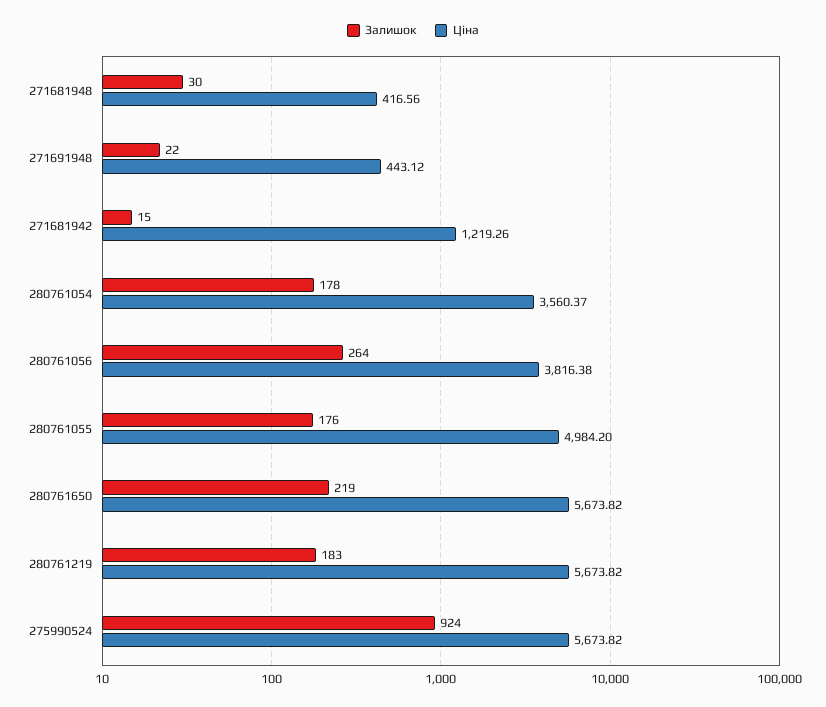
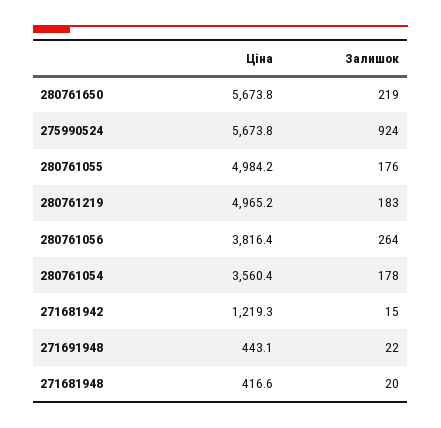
  {
    "Залишок": {
-     "271681948": 30,
+     "271681948": 20,
      "271691948": 22,
      "271681942": 15,
      "280761054": 178,
      "280761056": 264,
      "280761055": 176,
      "280761650": 219,
      "280761219": 183,
      "275990524": 924
    },
    "Ціна": {
      "271681948": 416.56,
      "271691948": 443.12,
      "271681942": 1219.26,
      "280761054": 3560.37,
      "280761056": 3816.38,
      "280761055": 4984.2,
      "280761650": 5673.82,
-     "280761219": 5673.82,
+     "280761219": 4965.2,
      "275990524": 5673.82
    }
  }

